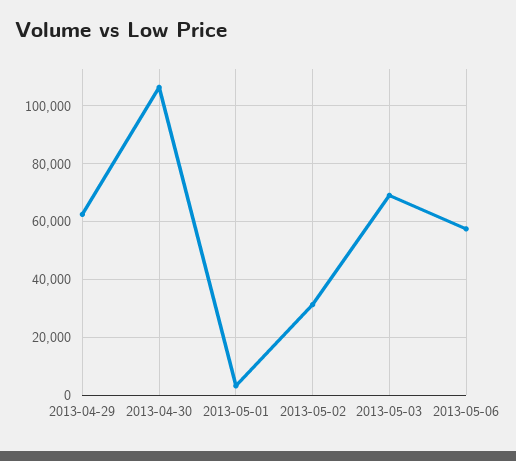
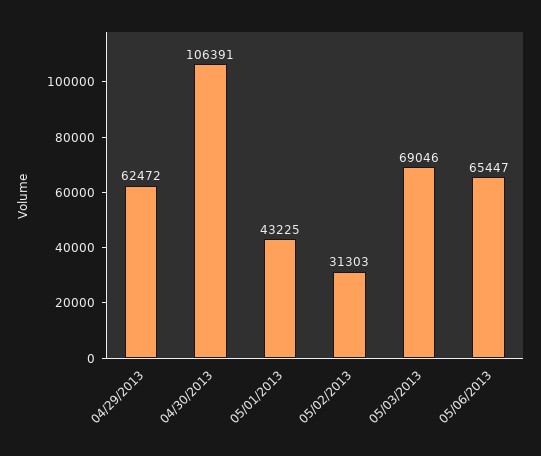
  {
    "2013-04-29": 62472,
    "2013-04-30": 106391,
-   "2013-05-01": 2500,
+   "2013-05-01": 43225,
    "2013-05-02": 31303,
    "2013-05-03": 69046,
-   "2013-05-06": 57500
+   "2013-05-06": 65447
  }

